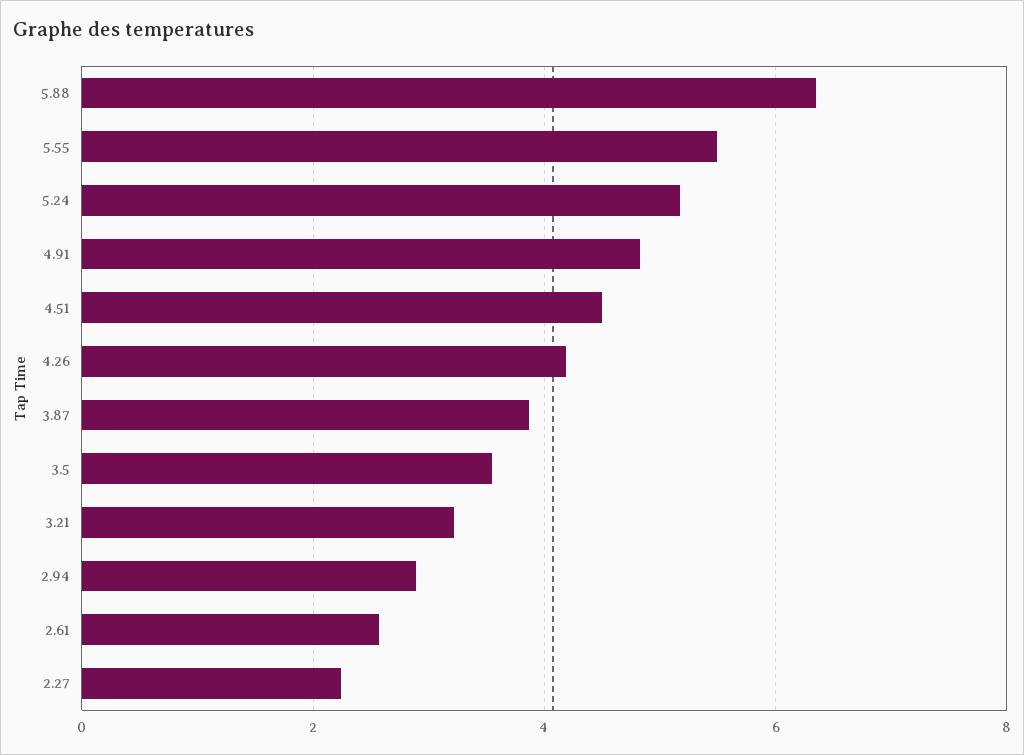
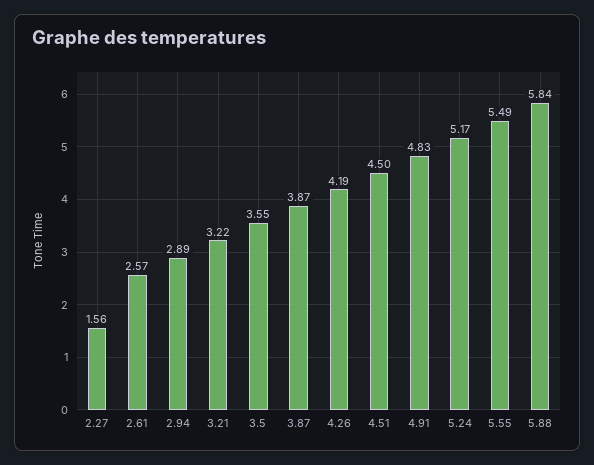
  {
-   "5.88": 6.4,
+   "5.88": 5.84,
    "5.55": 5.49,
    "5.24": 5.17,
    "4.91": 4.83,
    "4.51": 4.5,
    "4.26": 4.19,
    "3.87": 3.87,
    "3.5": 3.55,
    "3.21": 3.22,
    "2.94": 2.89,
    "2.61": 2.57,
-   "2.27": 2.2
+   "2.27": 1.56
  }

